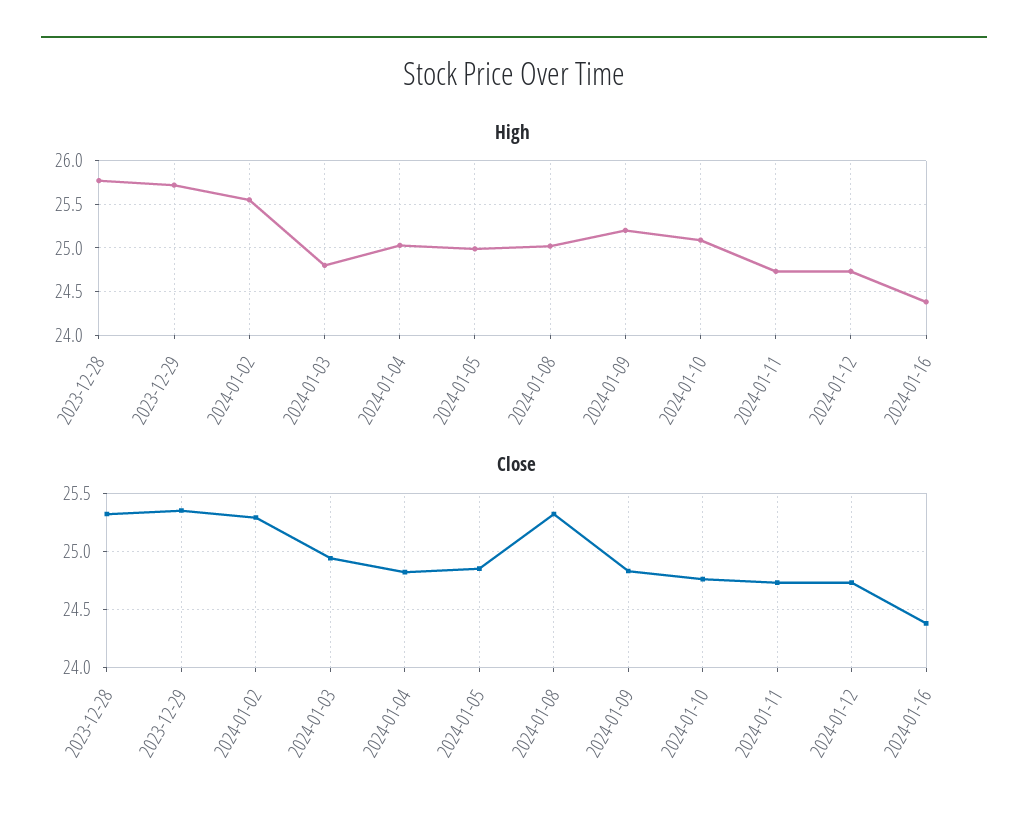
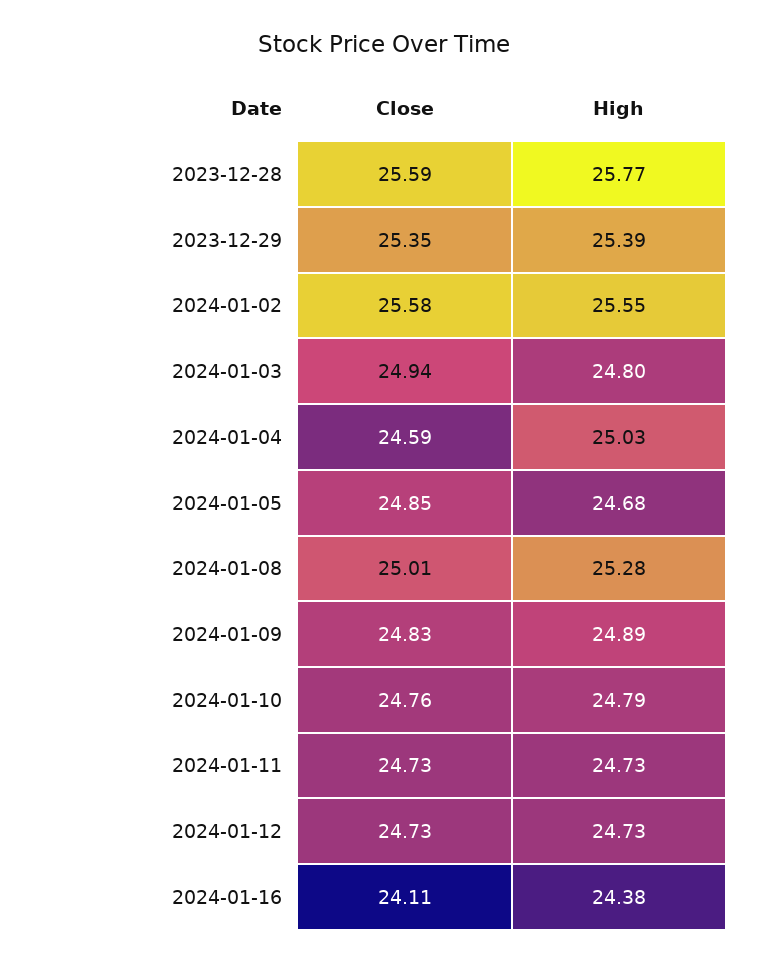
  {
    "High": {
      "2023-12-28": 25.77,
-     "2023-12-29": 25.7,
+     "2023-12-29": 25.39,
      "2024-01-02": 25.55,
      "2024-01-03": 24.8,
      "2024-01-04": 25.03,
-     "2024-01-05": 25,
+     "2024-01-05": 24.68,
-     "2024-01-08": 25,
+     "2024-01-08": 25.28,
-     "2024-01-09": 25.2,
+     "2024-01-09": 24.89,
-     "2024-01-10": 25.1,
+     "2024-01-10": 24.79,
      "2024-01-11": 24.73,
      "2024-01-12": 24.73,
      "2024-01-16": 24.38
    },
    "Close": {
-     "2023-12-28": 25.3,
+     "2023-12-28": 25.59,
      "2023-12-29": 25.35,
-     "2024-01-02": 25.3,
+     "2024-01-02": 25.58,
      "2024-01-03": 24.94,
-     "2024-01-04": 24.8,
+     "2024-01-04": 24.59,
      "2024-01-05": 24.85,
-     "2024-01-08": 25.3,
+     "2024-01-08": 25.01,
      "2024-01-09": 24.83,
      "2024-01-10": 24.76,
      "2024-01-11": 24.73,
      "2024-01-12": 24.73,
-     "2024-01-16": 24.4
+     "2024-01-16": 24.11
    }
  }

